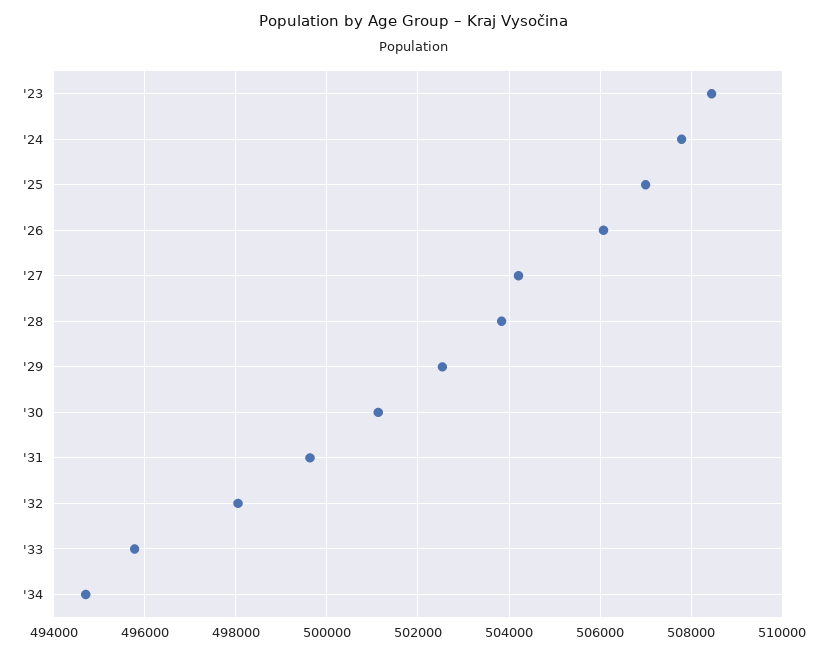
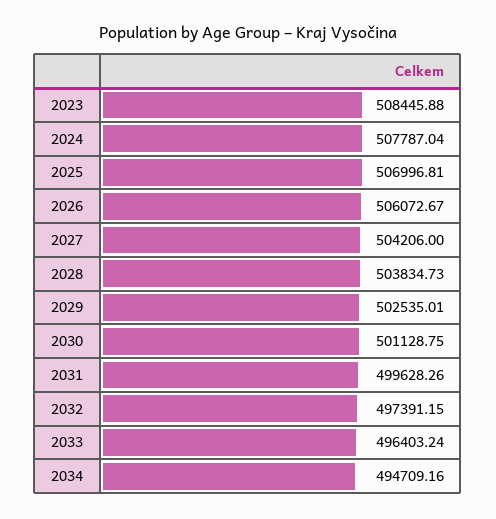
  {
    "'23": 508445.88,
    "'24": 507787.04,
    "'25": 506996.81,
    "'26": 506072.67,
    "'27": 504206,
    "'28": 503834.73,
    "'29": 502535.01,
    "'30": 501128.75,
    "'31": 499628.26,
-   "'32": 498000,
+   "'32": 497391.15,
-   "'33": 495800,
+   "'33": 496403.24,
    "'34": 494709.16
  }

